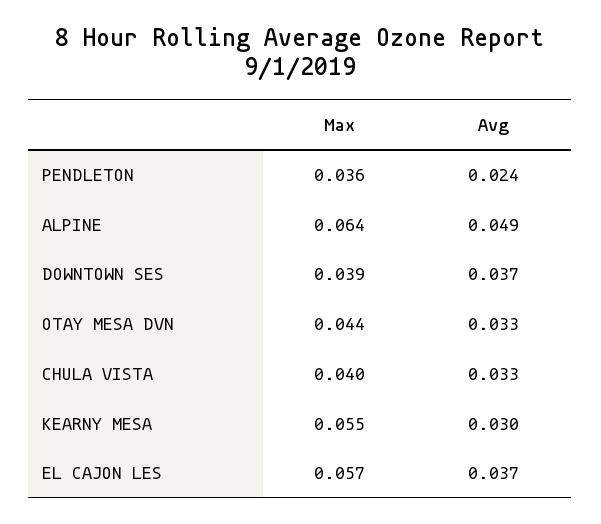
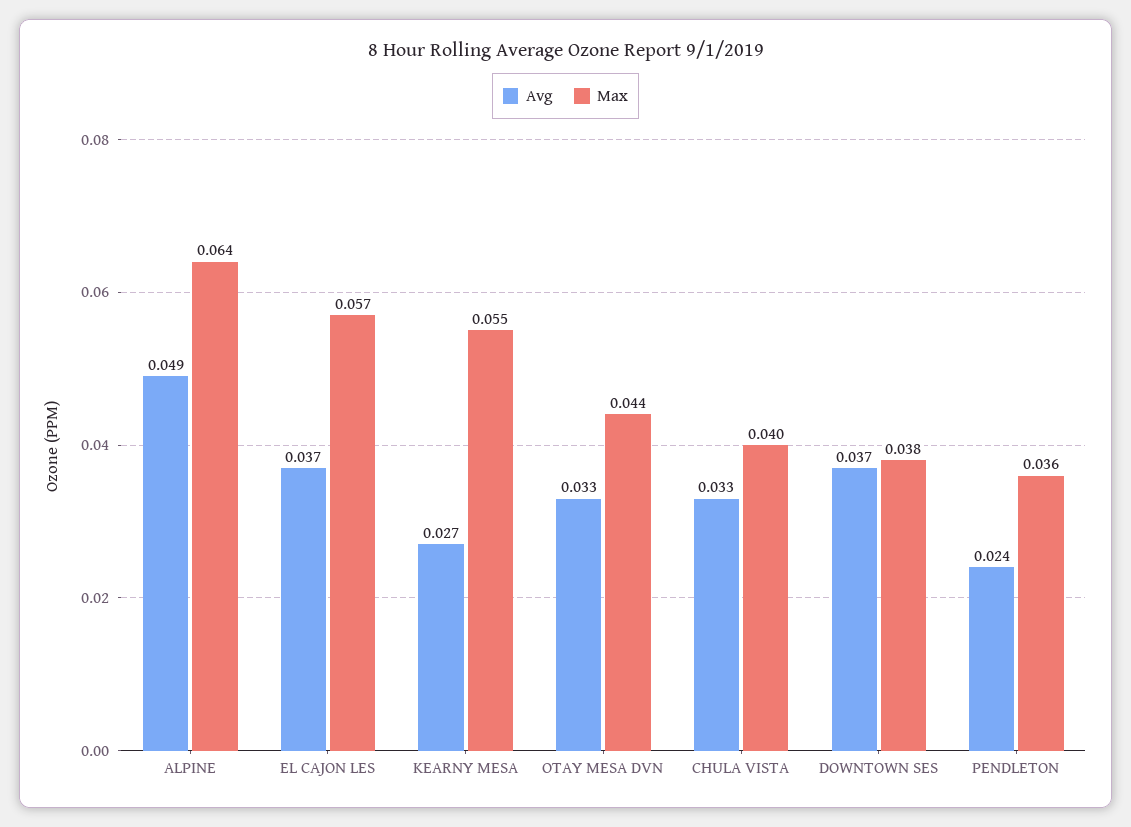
  {
    "Max": {
      "PENDLETON": 0.036,
      "ALPINE": 0.064,
-     "DOWNTOWN SES": 0.039,
+     "DOWNTOWN SES": 0.038,
      "OTAY MESA DVN": 0.044,
      "CHULA VISTA": 0.04,
      "KEARNY MESA": 0.055,
      "EL CAJON LES": 0.057
    },
    "Avg": {
      "PENDLETON": 0.024,
      "ALPINE": 0.049,
      "DOWNTOWN SES": 0.037,
      "OTAY MESA DVN": 0.033,
      "CHULA VISTA": 0.033,
-     "KEARNY MESA": 0.03,
+     "KEARNY MESA": 0.027,
      "EL CAJON LES": 0.037
    }
  }

